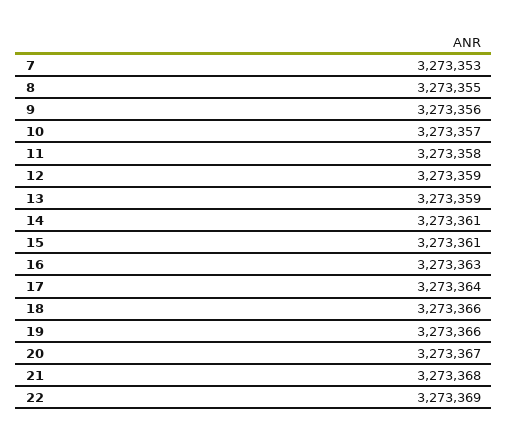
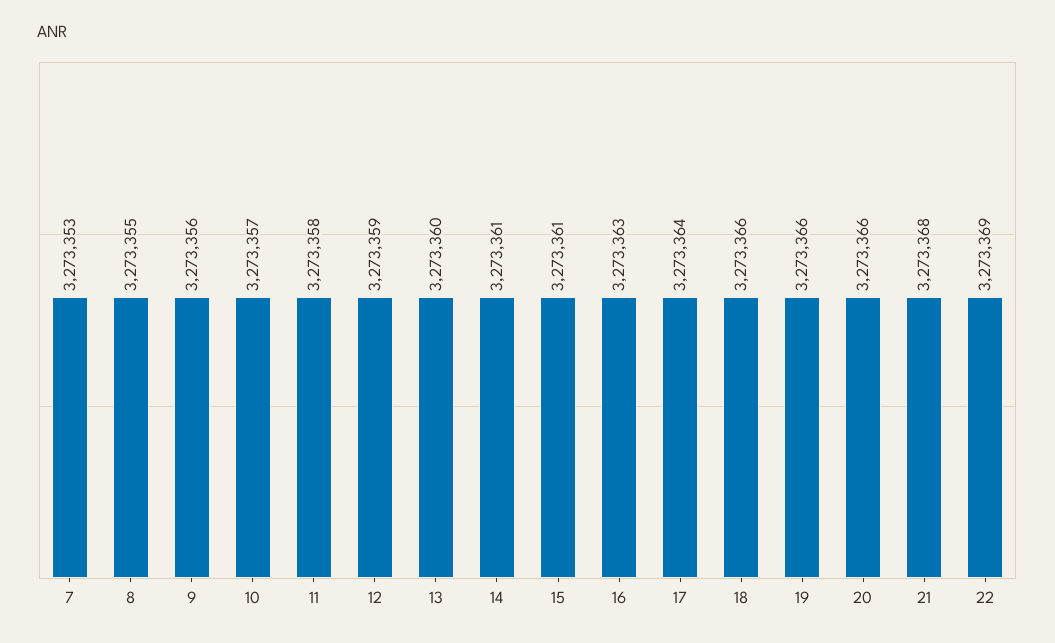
  {
    "7": 3273353,
    "8": 3273355,
    "9": 3273356,
    "10": 3273357,
    "11": 3273358,
    "12": 3273359,
-   "13": 3273359,
+   "13": 3273360,
    "14": 3273361,
    "15": 3273361,
    "16": 3273363,
    "17": 3273364,
    "18": 3273366,
    "19": 3273366,
-   "20": 3273367,
+   "20": 3273366,
    "21": 3273368,
    "22": 3273369
  }

